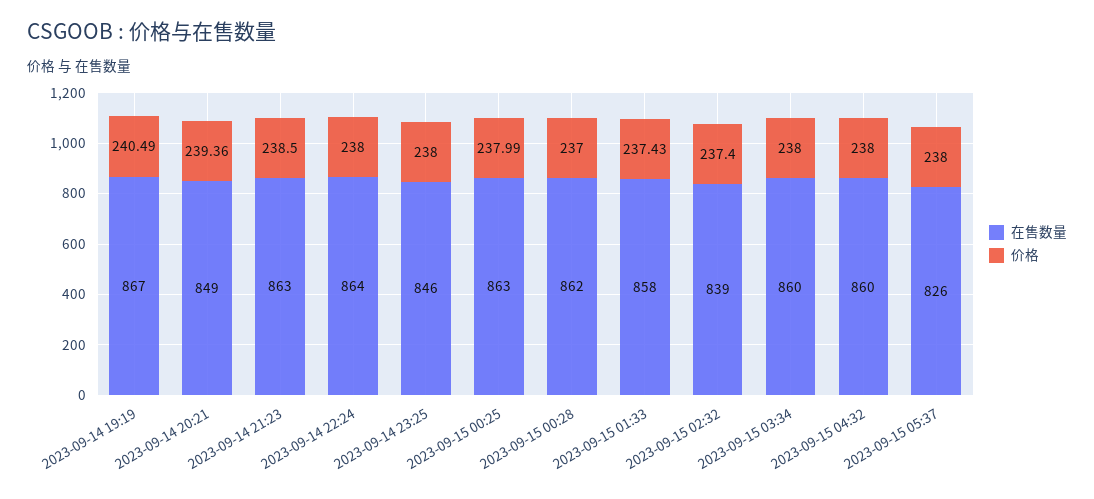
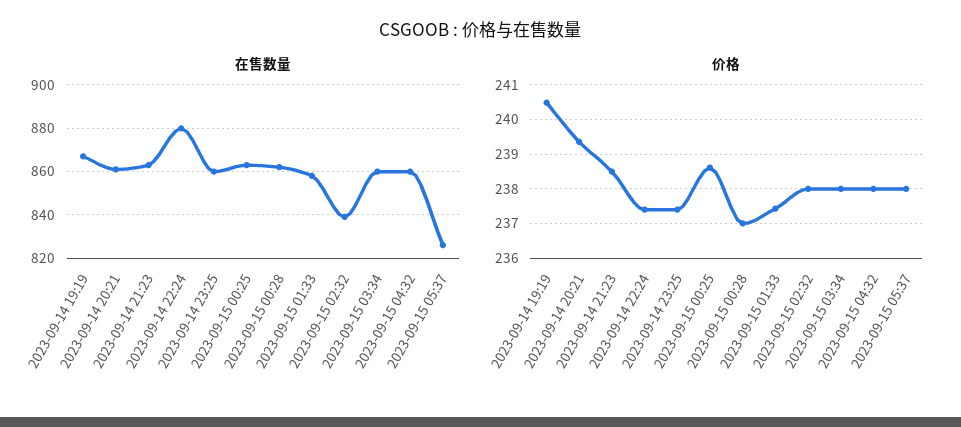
  {
    "在售数量": {
      "2023-09-14 19:19": 867,
-     "2023-09-14 20:21": 849,
+     "2023-09-14 20:21": 860,
      "2023-09-14 21:23": 863,
-     "2023-09-14 22:24": 864,
+     "2023-09-14 22:24": 880,
-     "2023-09-14 23:25": 846,
+     "2023-09-14 23:25": 860,
      "2023-09-15 00:25": 863,
      "2023-09-15 00:28": 862,
      "2023-09-15 01:33": 858,
      "2023-09-15 02:32": 839,
      "2023-09-15 03:34": 860,
      "2023-09-15 04:32": 860,
      "2023-09-15 05:37": 826
    },
    "价格": {
      "2023-09-14 19:19": 240.49,
      "2023-09-14 20:21": 239.36,
      "2023-09-14 21:23": 238.5,
-     "2023-09-14 22:24": 238,
+     "2023-09-14 22:24": 237.4,
-     "2023-09-14 23:25": 238,
+     "2023-09-14 23:25": 237.4,
-     "2023-09-15 00:25": 237.99,
+     "2023-09-15 00:25": 238.6,
      "2023-09-15 00:28": 237,
      "2023-09-15 01:33": 237.43,
-     "2023-09-15 02:32": 237.4,
+     "2023-09-15 02:32": 238,
      "2023-09-15 03:34": 238,
      "2023-09-15 04:32": 238,
      "2023-09-15 05:37": 238
    }
  }

